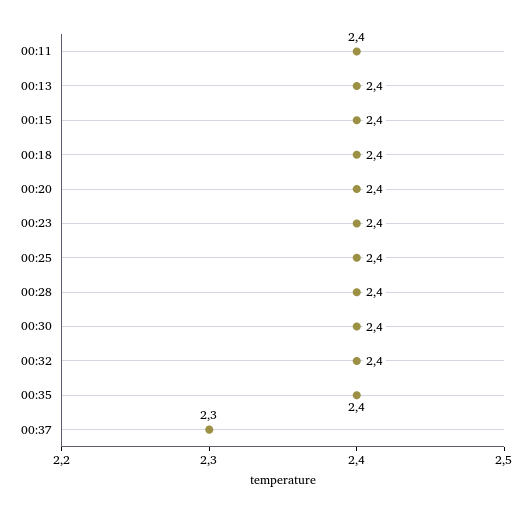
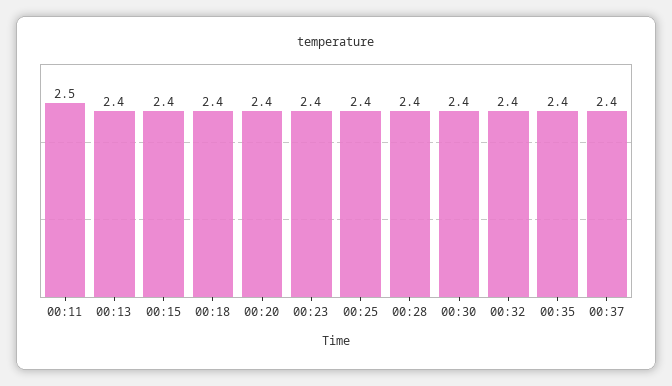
  {
-   "00:11": 2.4,
+   "00:11": 2.5,
    "00:13": 2.4,
    "00:15": 2.4,
    "00:18": 2.4,
    "00:20": 2.4,
    "00:23": 2.4,
    "00:25": 2.4,
    "00:28": 2.4,
    "00:30": 2.4,
    "00:32": 2.4,
    "00:35": 2.4,
-   "00:37": 2.3
+   "00:37": 2.4
  }

